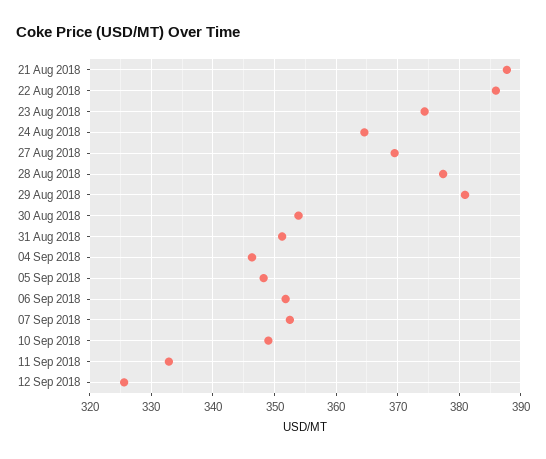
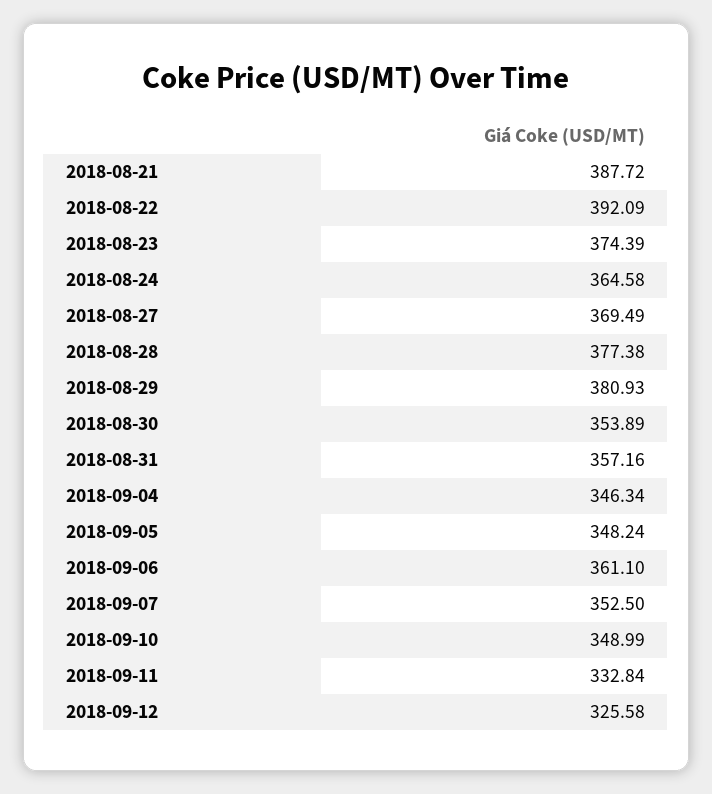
  {
    "21 Aug 2018": 387.72,
-   "22 Aug 2018": 386,
+   "22 Aug 2018": 392.09,
    "23 Aug 2018": 374.39,
    "24 Aug 2018": 364.58,
    "27 Aug 2018": 369.49,
    "28 Aug 2018": 377.38,
    "29 Aug 2018": 380.93,
    "30 Aug 2018": 353.89,
-   "31 Aug 2018": 351,
+   "31 Aug 2018": 357.16,
    "04 Sep 2018": 346.34,
    "05 Sep 2018": 348.24,
-   "06 Sep 2018": 352,
+   "06 Sep 2018": 361.1,
    "07 Sep 2018": 352.5,
    "10 Sep 2018": 348.99,
    "11 Sep 2018": 332.84,
    "12 Sep 2018": 325.58
  }

